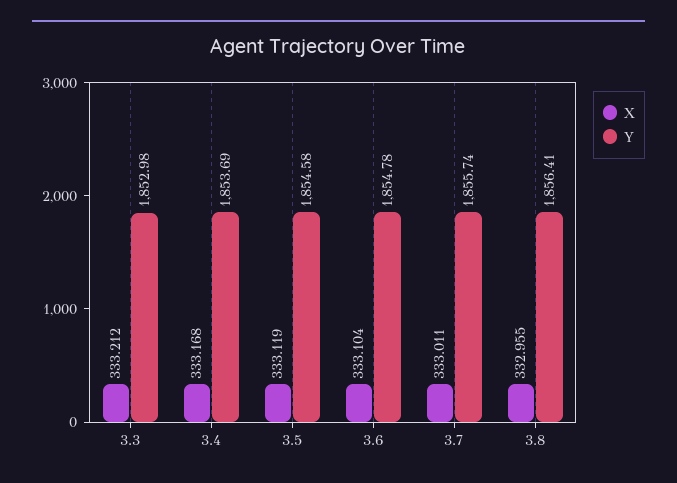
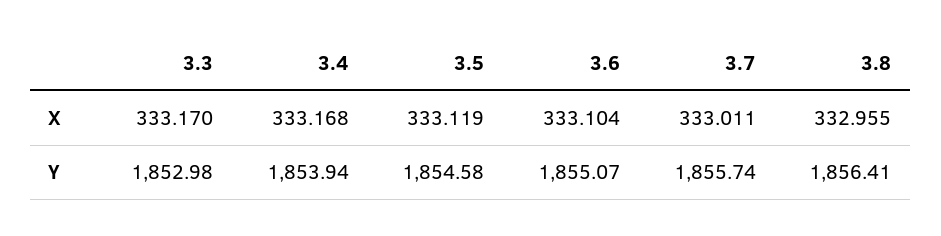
  {
    "X": {
-     "3.3": 333.212,
+     "3.3": 333.17,
      "3.4": 333.168,
      "3.5": 333.119,
      "3.6": 333.104,
      "3.7": 333.011,
      "3.8": 332.955
    },
    "Y": {
      "3.3": 1852.98,
-     "3.4": 1853.69,
+     "3.4": 1853.94,
      "3.5": 1854.58,
-     "3.6": 1854.78,
+     "3.6": 1855.07,
      "3.7": 1855.74,
      "3.8": 1856.41
    }
  }

